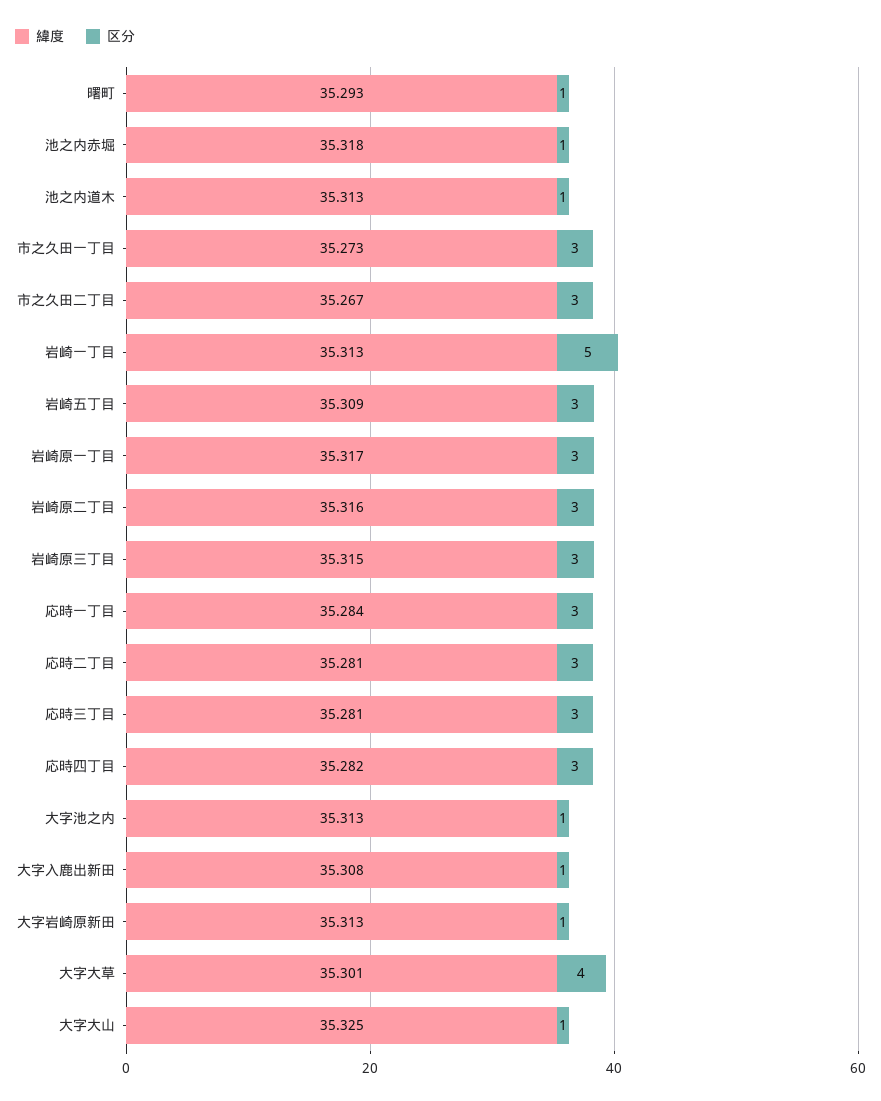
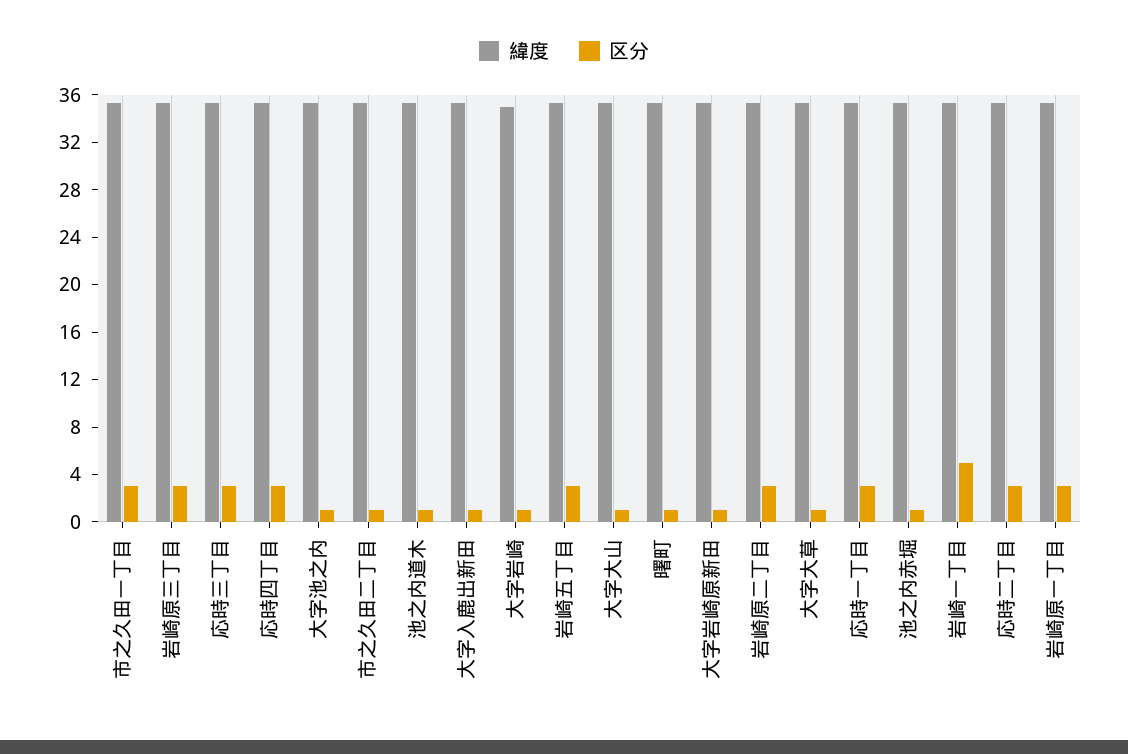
  {
    "緯度": {
      "曙町": 35.293,
      "池之内赤堀": 35.318,
      "池之内道木": 35.313,
      "市之久田一丁目": 35.273,
      "市之久田二丁目": 35.267,
      "岩崎一丁目": 35.313,
      "岩崎五丁目": 35.309,
      "岩崎原一丁目": 35.317,
      "岩崎原二丁目": 35.316,
      "岩崎原三丁目": 35.315,
      "応時一丁目": 35.284,
      "応時二丁目": 35.281,
      "応時三丁目": 35.281,
      "応時四丁目": 35.282,
      "大字池之内": 35.313,
      "大字入鹿出新田": 35.308,
      "大字岩崎原新田": 35.313,
      "大字大草": 35.301,
-     "大字大山": 35.325
+     "大字大山": 35.325,
+     "大字岩崎": 35
    },
    "区分": {
      "曙町": 1,
      "池之内赤堀": 1,
      "池之内道木": 1,
      "市之久田一丁目": 3,
-     "市之久田二丁目": 3,
+     "市之久田二丁目": 1,
      "岩崎一丁目": 5,
      "岩崎五丁目": 3,
      "岩崎原一丁目": 3,
      "岩崎原二丁目": 3,
      "岩崎原三丁目": 3,
      "応時一丁目": 3,
      "応時二丁目": 3,
      "応時三丁目": 3,
      "応時四丁目": 3,
      "大字池之内": 1,
      "大字入鹿出新田": 1,
      "大字岩崎原新田": 1,
-     "大字大草": 4,
+     "大字大草": 1,
-     "大字大山": 1
+     "大字大山": 1,
+     "大字岩崎": 1
    }
  }

